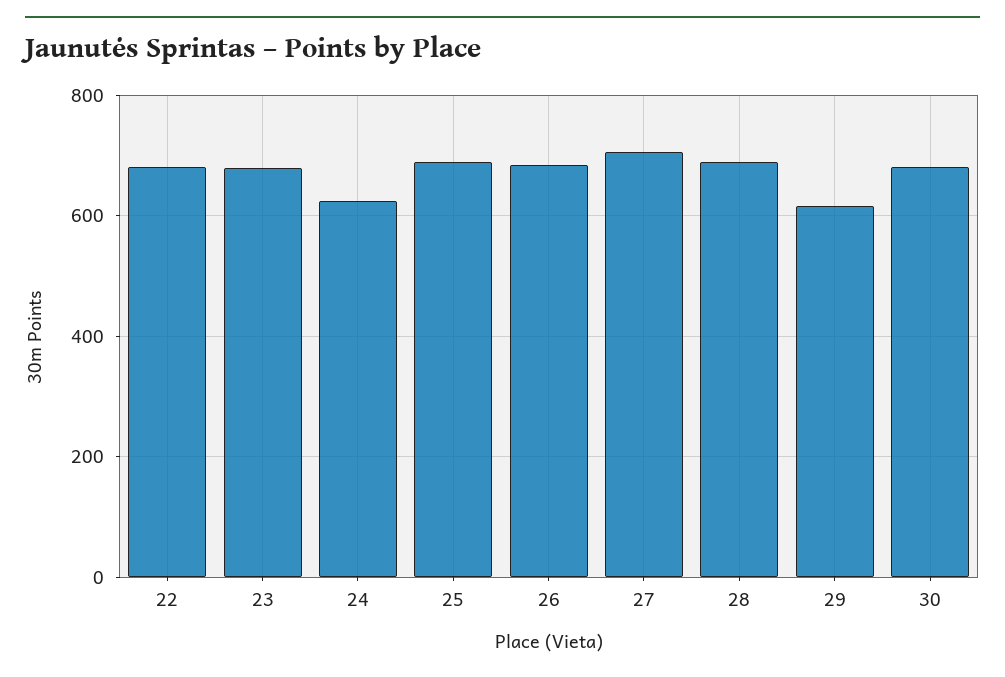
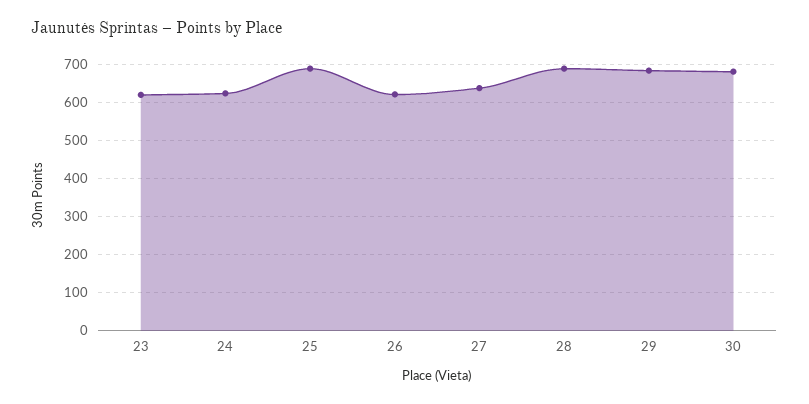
  {
-   "22": 680,
-   "23": 680,
+   "23": 620,
    "24": 620,
    "25": 680,
-   "26": 680,
+   "26": 620,
-   "27": 700,
+   "27": 640,
    "28": 680,
-   "29": 620,
+   "29": 680,
    "30": 680
  }

